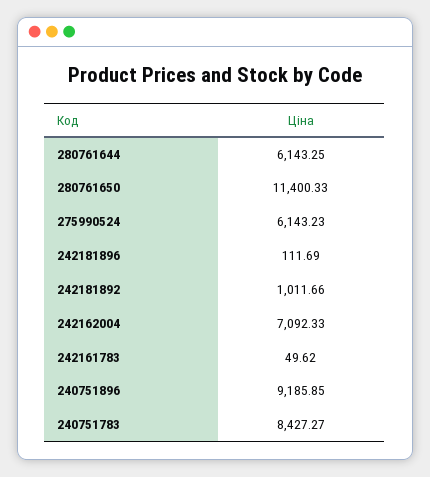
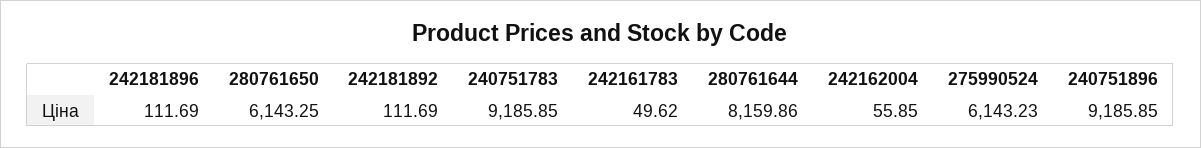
  {
-   "280761644": 6143.25,
+   "280761644": 8159.86,
-   "280761650": 11400.33,
+   "280761650": 6143.25,
    "275990524": 6143.23,
    "242181896": 111.69,
-   "242181892": 1011.66,
+   "242181892": 111.69,
-   "242162004": 7092.33,
+   "242162004": 55.85,
    "242161783": 49.62,
    "240751896": 9185.85,
-   "240751783": 8427.27
+   "240751783": 9185.85
  }

